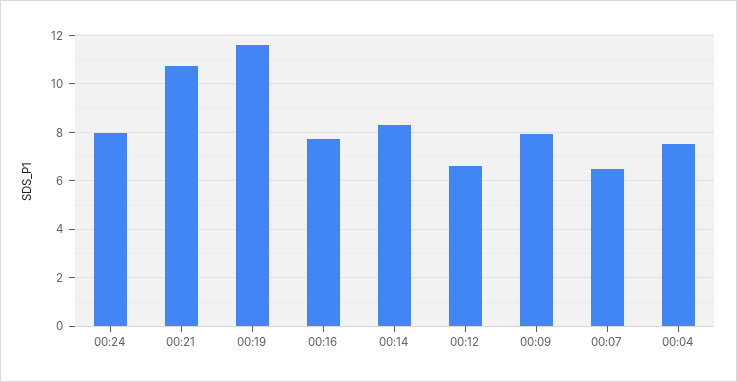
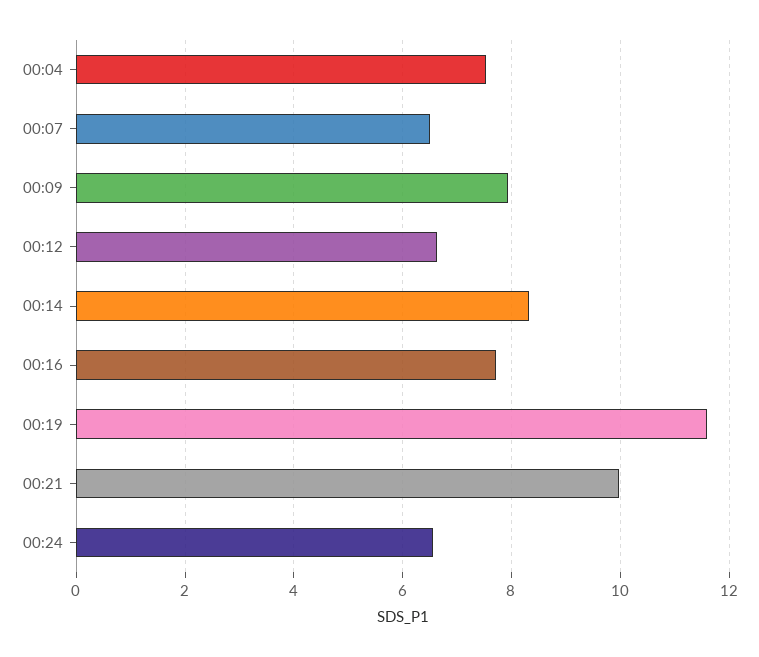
  {
-   "00:24": 8,
+   "00:24": 6.6,
-   "00:21": 10.75,
+   "00:21": 10,
    "00:19": 11.6,
    "00:16": 7.8,
    "00:14": 8.4,
    "00:12": 6.6,
    "00:09": 8,
    "00:07": 6.6,
    "00:04": 7.6
  }

